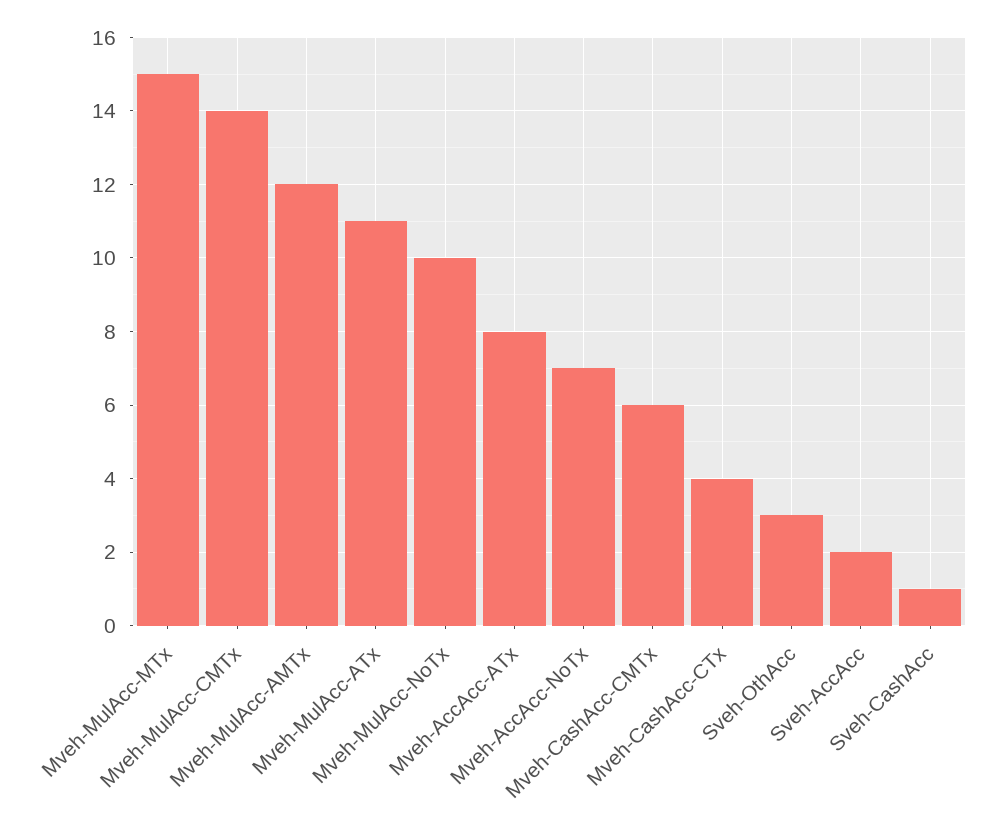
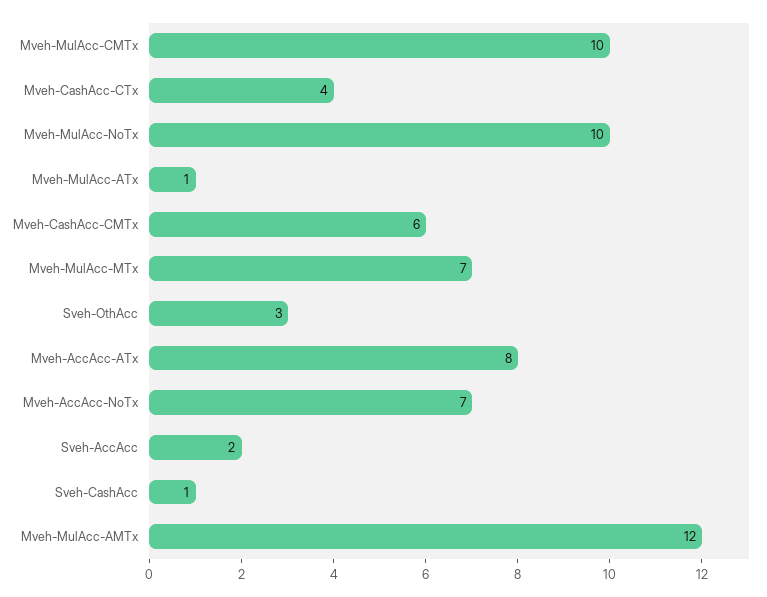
  {
-   "Mveh-MulAcc-MTx": 15,
+   "Mveh-MulAcc-MTx": 7,
-   "Mveh-MulAcc-CMTx": 14,
+   "Mveh-MulAcc-CMTx": 10,
    "Mveh-MulAcc-AMTx": 12,
-   "Mveh-MulAcc-ATx": 11,
+   "Mveh-MulAcc-ATx": 1,
    "Mveh-MulAcc-NoTx": 10,
    "Mveh-AccAcc-ATx": 8,
    "Mveh-AccAcc-NoTx": 7,
    "Mveh-CashAcc-CMTx": 6,
    "Mveh-CashAcc-CTx": 4,
    "Sveh-OthAcc": 3,
    "Sveh-AccAcc": 2,
    "Sveh-CashAcc": 1
  }

